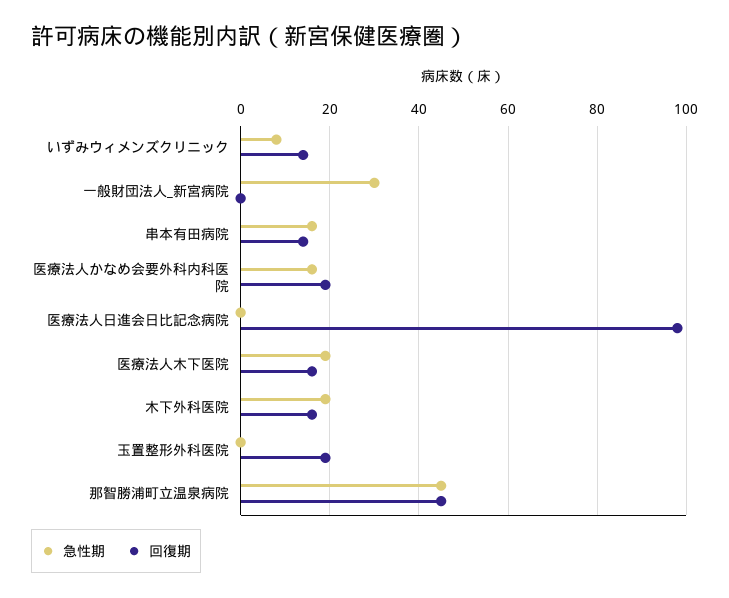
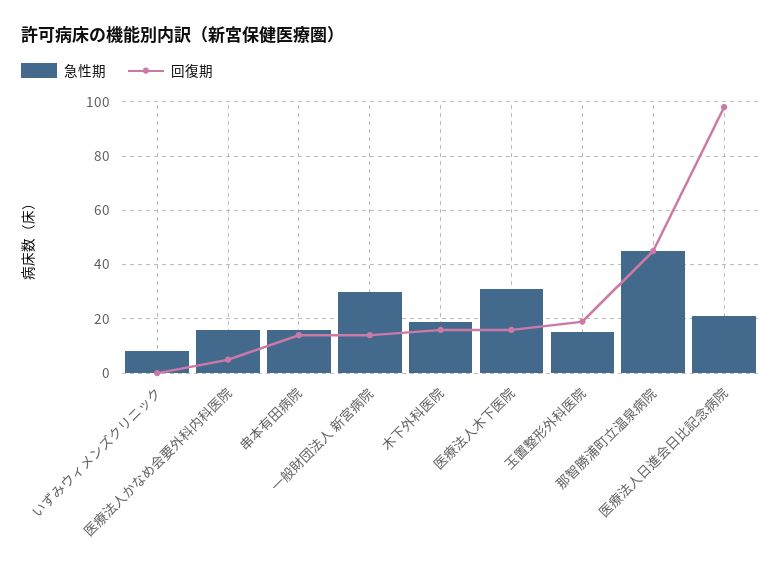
  {
    "急性期": {
      "いずみウィメンズクリニック": 10,
      "一般財団法人_新宮病院": 30,
      "串本有田病院": 15,
      "医療法人かなめ会要外科内科医院": 15,
-     "医療法人日進会日比記念病院": 0,
+     "医療法人日進会日比記念病院": 20,
-     "医療法人木下医院": 20,
+     "医療法人木下医院": 30,
      "木下外科医院": 20,
-     "玉置整形外科医院": 0,
+     "玉置整形外科医院": 15,
      "那智勝浦町立温泉病院": 45
    },
    "回復期": {
-     "いずみウィメンズクリニック": 15,
+     "いずみウィメンズクリニック": 0,
-     "一般財団法人_新宮病院": 0,
+     "一般財団法人_新宮病院": 15,
      "串本有田病院": 15,
-     "医療法人かなめ会要外科内科医院": 20,
+     "医療法人かなめ会要外科内科医院": 5,
      "医療法人日進会日比記念病院": 100,
      "医療法人木下医院": 15,
      "木下外科医院": 15,
      "玉置整形外科医院": 20,
      "那智勝浦町立温泉病院": 45
    }
  }

